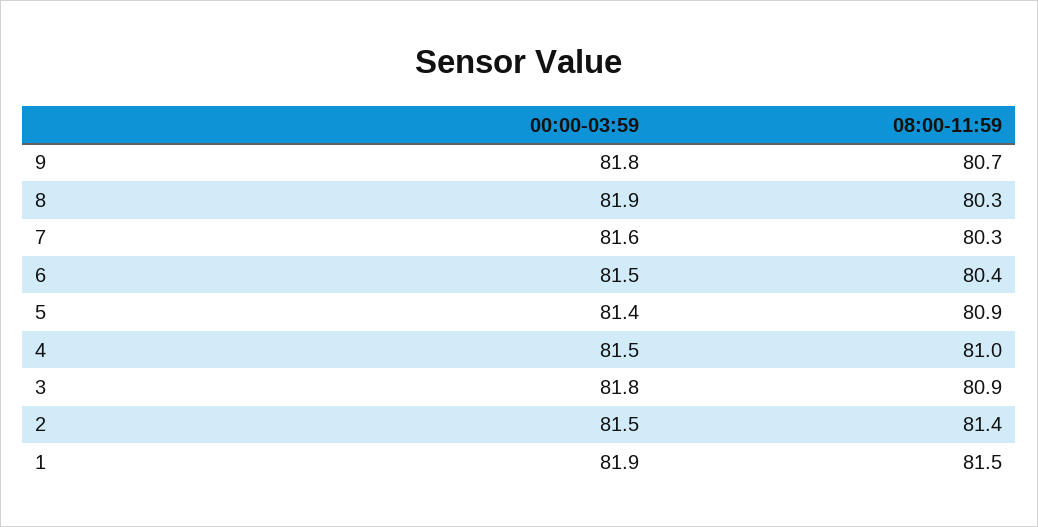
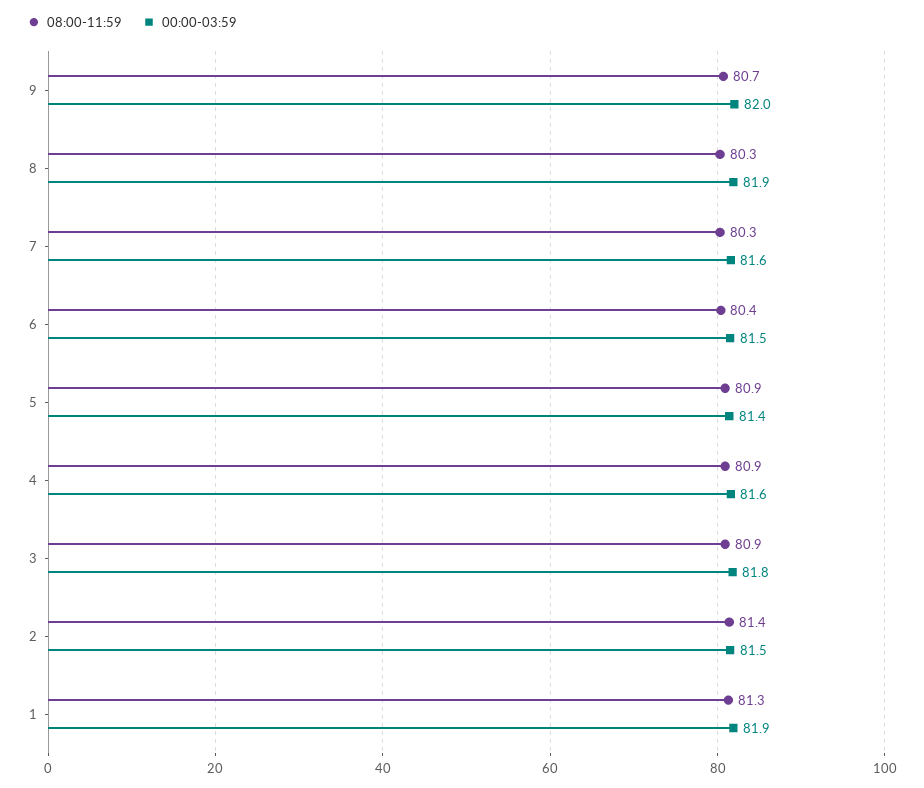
  {
    "00:00-03:59": {
-     "9": 81.8,
+     "9": 82,
      "8": 81.9,
      "7": 81.6,
      "6": 81.5,
      "5": 81.4,
-     "4": 81.5,
+     "4": 81.6,
      "3": 81.8,
      "2": 81.5,
      "1": 81.9
    },
    "08:00-11:59": {
      "9": 80.7,
      "8": 80.3,
      "7": 80.3,
      "6": 80.4,
      "5": 80.9,
-     "4": 81,
+     "4": 80.9,
      "3": 80.9,
      "2": 81.4,
-     "1": 81.5
+     "1": 81.3
    }
  }

